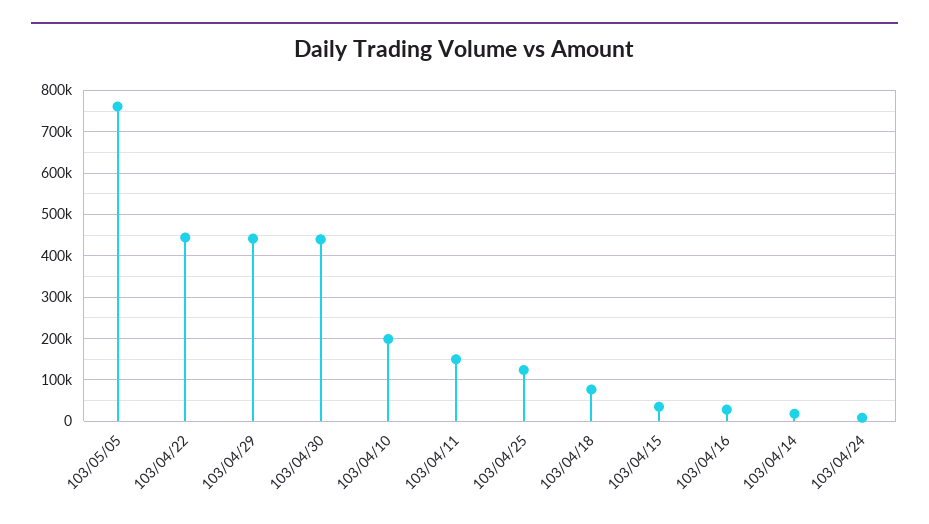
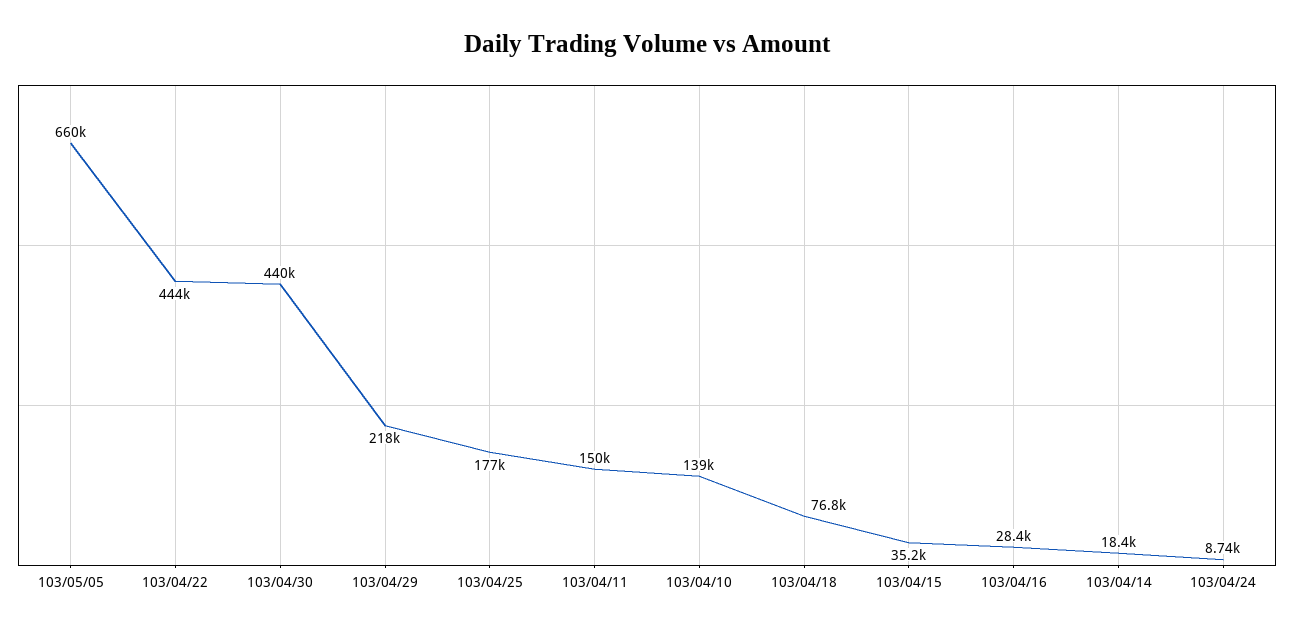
  {
-   "103/05/05": 760000,
+   "103/05/05": 660000,
    "103/04/22": 444000,
-   "103/04/29": 440000,
+   "103/04/29": 218000,
    "103/04/30": 440000,
-   "103/04/10": 200000,
+   "103/04/10": 139000,
    "103/04/11": 150000,
-   "103/04/25": 120000,
+   "103/04/25": 177000,
    "103/04/18": 76800,
    "103/04/15": 35200,
    "103/04/16": 28400,
    "103/04/14": 18400,
    "103/04/24": 8740
  }

